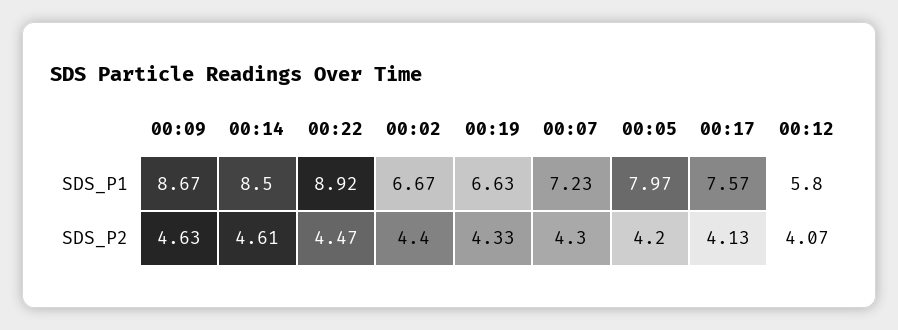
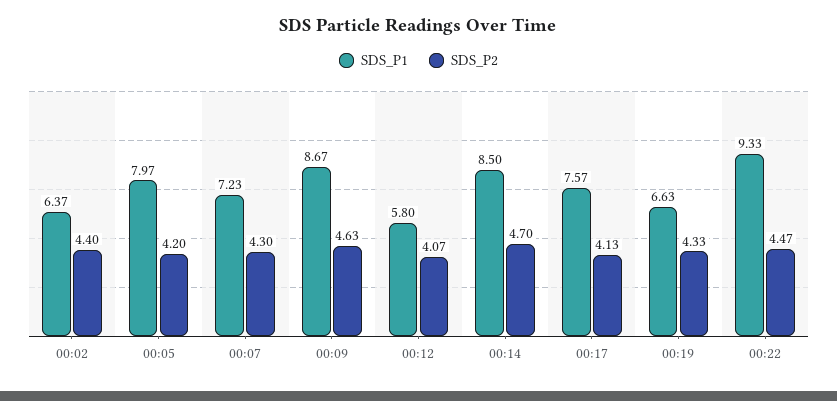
  {
    "SDS_P1": {
      "00:09": 8.67,
      "00:14": 8.5,
-     "00:22": 8.92,
+     "00:22": 9.33,
-     "00:02": 6.67,
+     "00:02": 6.37,
      "00:19": 6.63,
      "00:07": 7.23,
      "00:05": 7.97,
      "00:17": 7.57,
      "00:12": 5.8
    },
    "SDS_P2": {
      "00:09": 4.63,
-     "00:14": 4.61,
+     "00:14": 4.7,
      "00:22": 4.47,
      "00:02": 4.4,
      "00:19": 4.33,
      "00:07": 4.3,
      "00:05": 4.2,
      "00:17": 4.13,
      "00:12": 4.07
    }
  }

